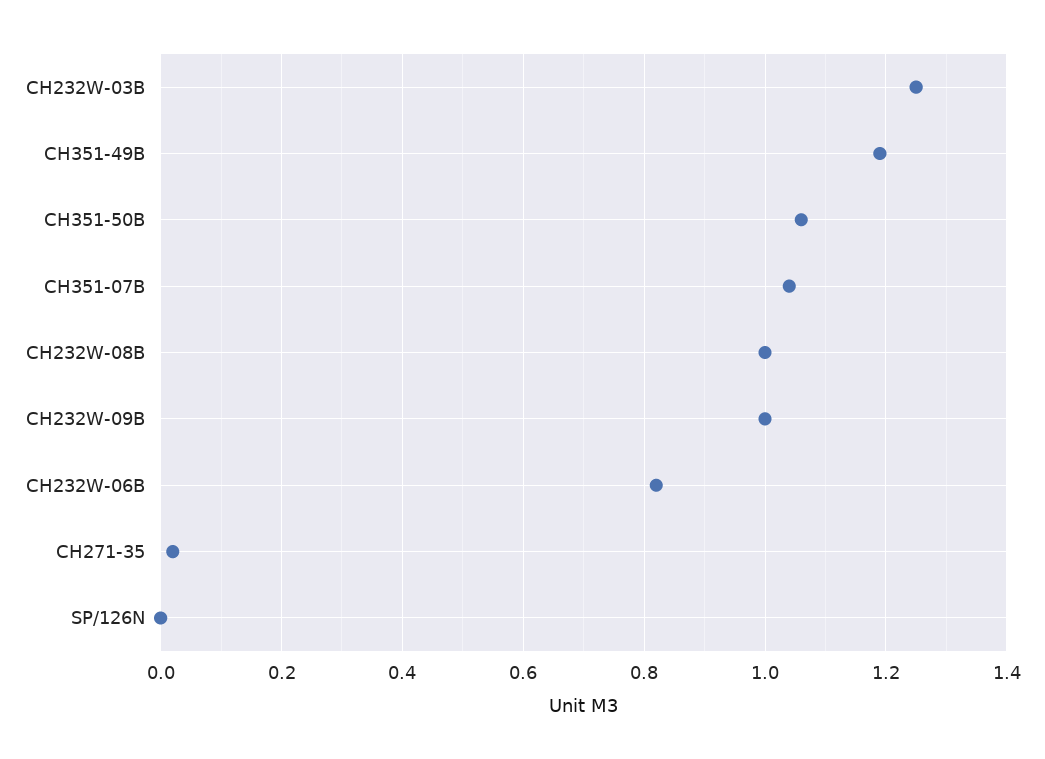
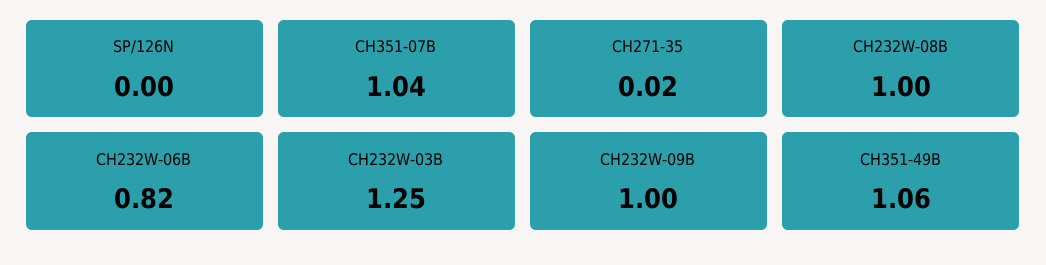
  {
    "CH232W-03B": 1.25,
-   "CH351-49B": 1.2,
+   "CH351-49B": 1.06,
-   "CH351-50B": 1.05,
    "CH351-07B": 1.04,
    "CH232W-08B": 1,
    "CH232W-09B": 1,
    "CH232W-06B": 0.82,
    "CH271-35": 0.02,
    "SP/126N": 0
  }

